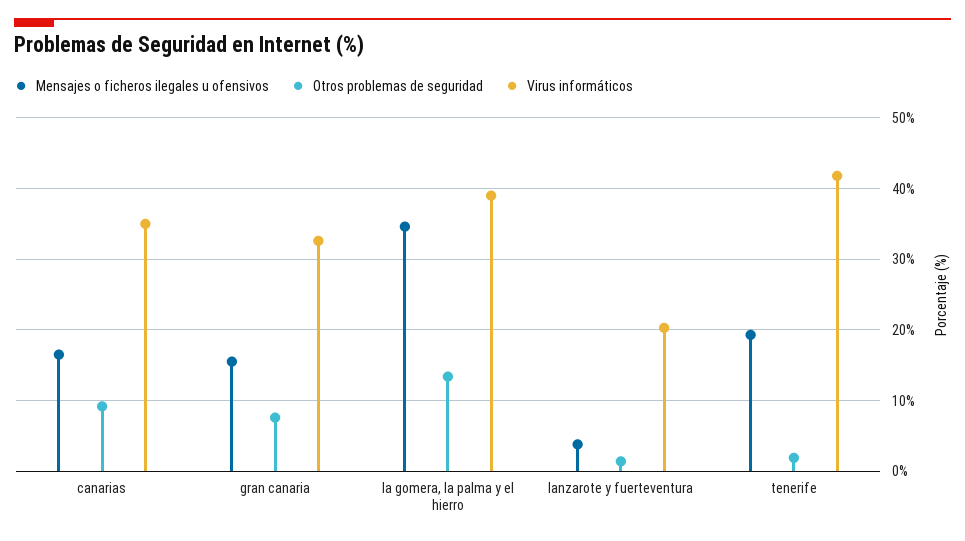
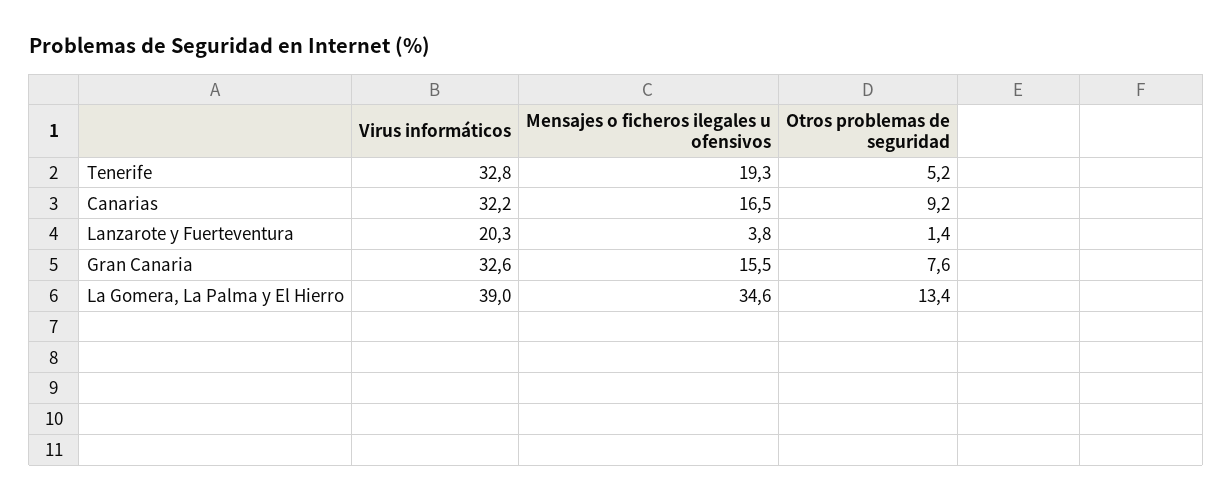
  {
    "Mensajes o ficheros ilegales u ofensivos": {
      "canarias": 16.5,
      "gran canaria": 15.5,
      "la gomera, la palma y el hierro": 34.6,
      "lanzarote y fuerteventura": 3.8,
      "tenerife": 19.3
    },
    "Otros problemas de seguridad": {
      "canarias": 9.2,
      "gran canaria": 7.6,
      "la gomera, la palma y el hierro": 13.4,
      "lanzarote y fuerteventura": 1.4,
-     "tenerife": 2
+     "tenerife": 5.2
    },
    "Virus informáticos": {
-     "canarias": 35,
+     "canarias": 32.2,
      "gran canaria": 32.6,
      "la gomera, la palma y el hierro": 39,
      "lanzarote y fuerteventura": 20.3,
-     "tenerife": 42
+     "tenerife": 32.8
    }
  }

